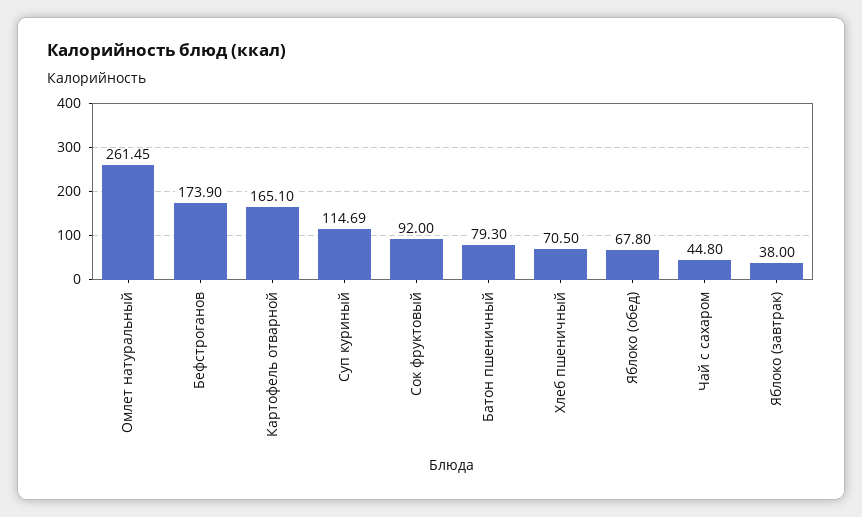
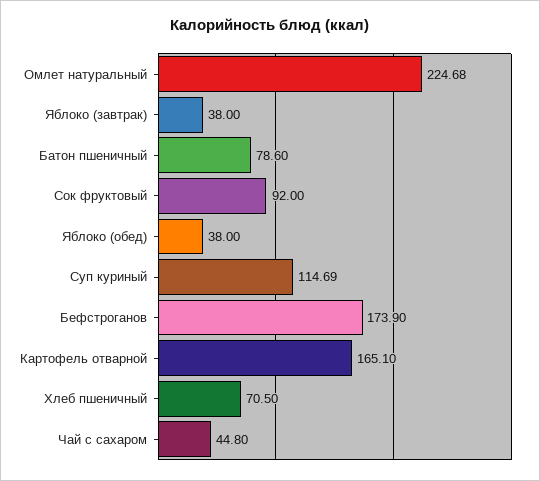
  {
-   "Омлет натуральный": 261.45,
+   "Омлет натуральный": 224.68,
    "Бефстроганов": 173.9,
    "Картофель отварной": 165.1,
    "Суп куриный": 114.69,
    "Сок фруктовый": 92,
-   "Батон пшеничный": 79.3,
+   "Батон пшеничный": 78.6,
    "Хлеб пшеничный": 70.5,
-   "Яблоко (обед)": 67.8,
+   "Яблоко (обед)": 38,
    "Чай с сахаром": 44.8,
    "Яблоко (завтрак)": 38
  }

